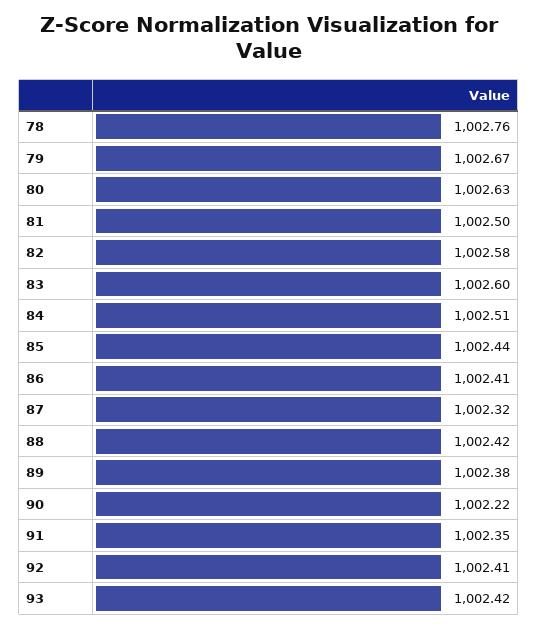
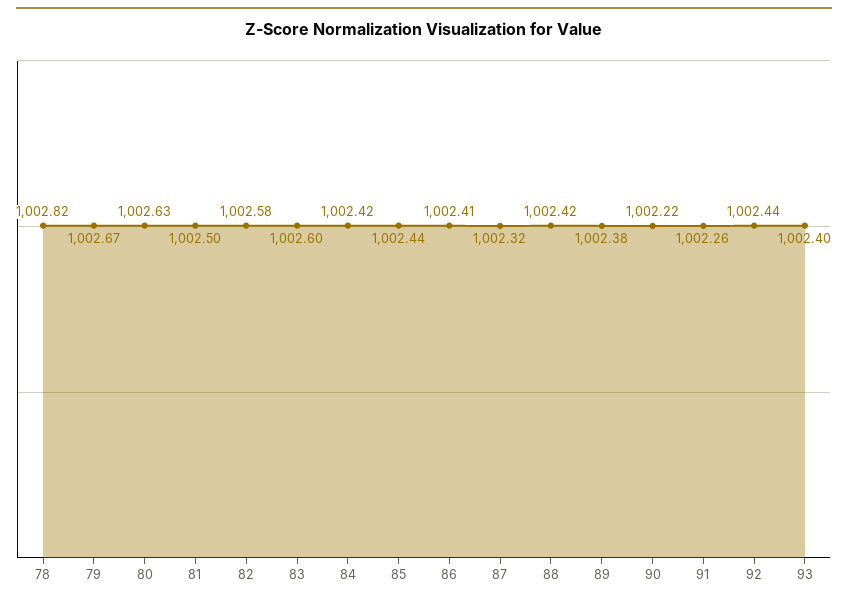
  {
-   "78": 1002.76,
+   "78": 1002.82,
    "79": 1002.67,
    "80": 1002.63,
    "81": 1002.5,
    "82": 1002.58,
    "83": 1002.6,
-   "84": 1002.51,
+   "84": 1002.42,
    "85": 1002.44,
    "86": 1002.41,
    "87": 1002.32,
    "88": 1002.42,
    "89": 1002.38,
    "90": 1002.22,
-   "91": 1002.35,
+   "91": 1002.26,
-   "92": 1002.41,
+   "92": 1002.44,
-   "93": 1002.42
+   "93": 1002.4
  }

